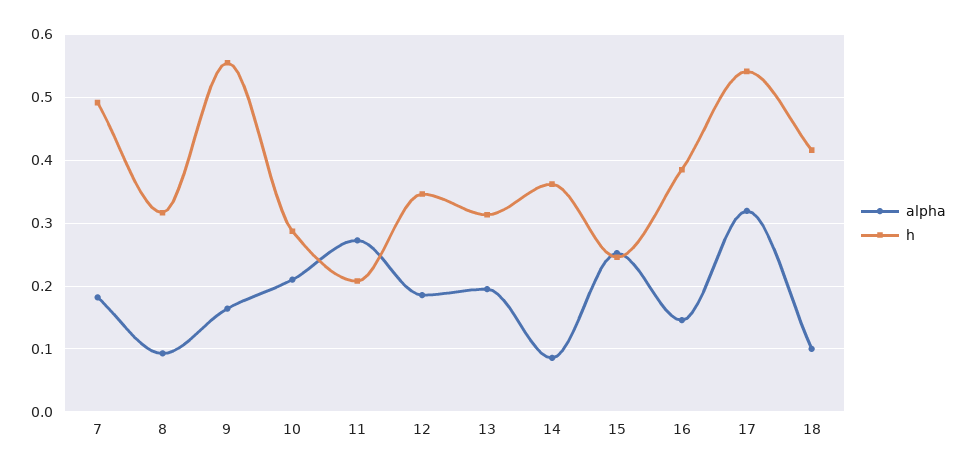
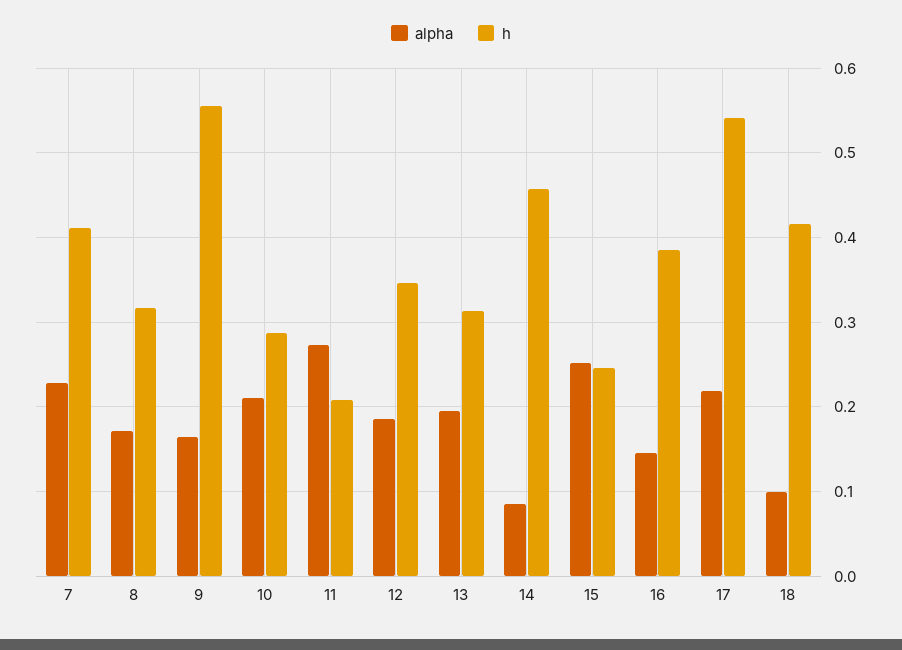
  {
    "alpha": {
-     "7": 0.18,
+     "7": 0.23,
-     "8": 0.09,
+     "8": 0.17,
      "9": 0.16,
      "10": 0.21,
      "11": 0.27,
      "12": 0.19,
      "13": 0.2,
      "14": 0.09,
      "15": 0.25,
      "16": 0.15,
-     "17": 0.32,
+     "17": 0.22,
      "18": 0.1
    },
    "h": {
-     "7": 0.49,
+     "7": 0.41,
      "8": 0.32,
      "9": 0.55,
      "10": 0.29,
      "11": 0.21,
      "12": 0.35,
      "13": 0.31,
-     "14": 0.36,
+     "14": 0.46,
      "15": 0.25,
      "16": 0.38,
      "17": 0.54,
      "18": 0.42
    }
  }

